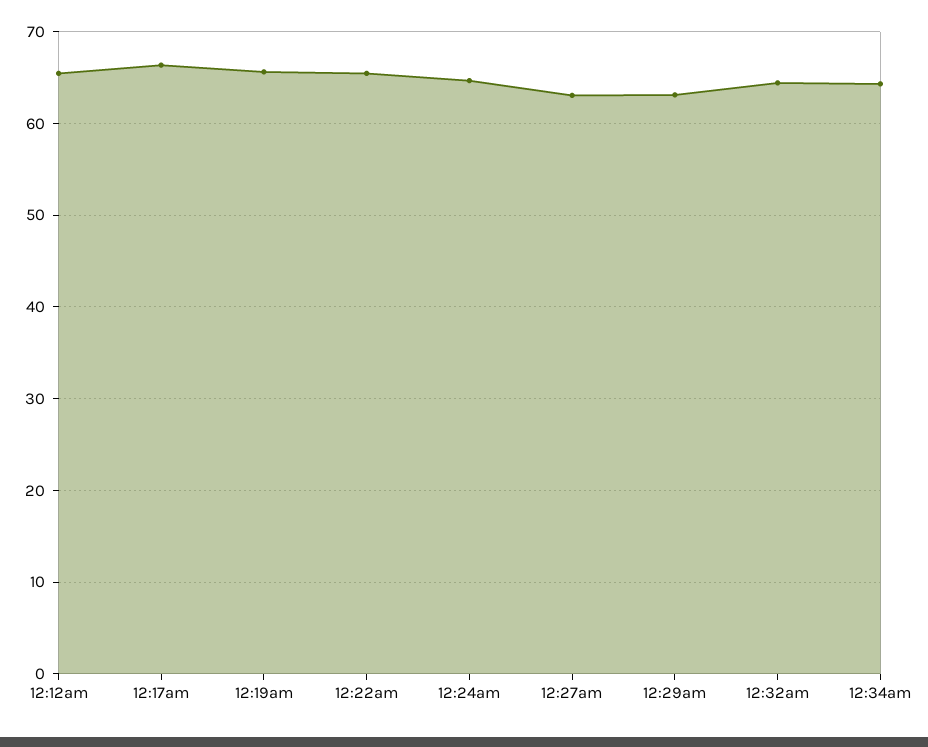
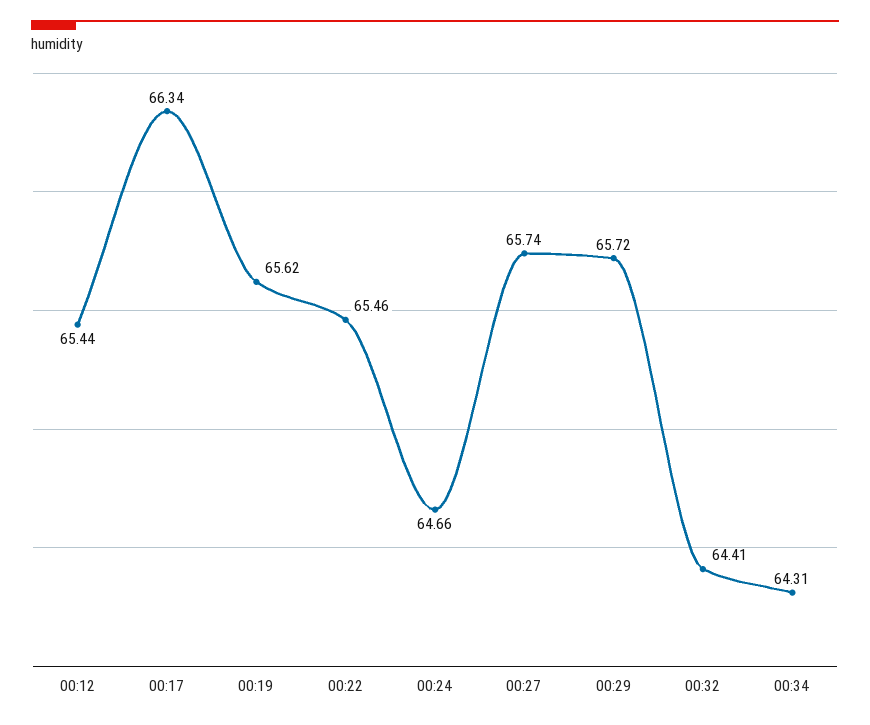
  {
    "12:12am": 65.44,
    "12:17am": 66.34,
    "12:19am": 65.62,
    "12:22am": 65.46,
    "12:24am": 64.66,
-   "12:27am": 63,
+   "12:27am": 65.74,
-   "12:29am": 63,
+   "12:29am": 65.72,
    "12:32am": 64.41,
    "12:34am": 64.31
  }

